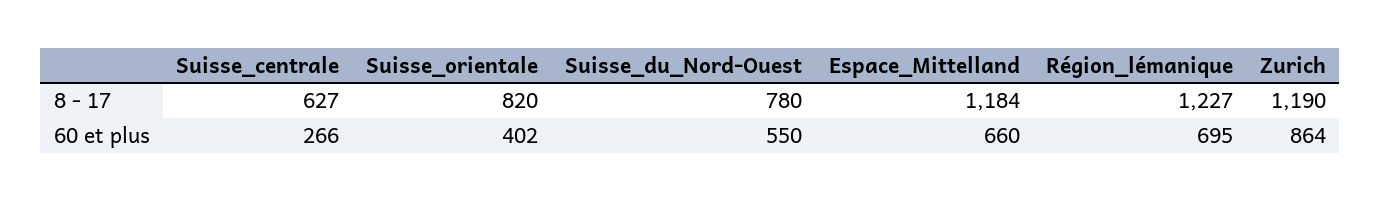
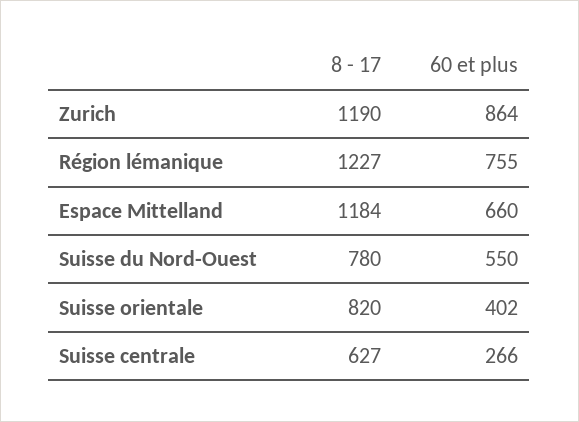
  {
    "Suisse_centrale": {
      "8 - 17": 627,
      "60 et plus": 266
    },
    "Suisse_orientale": {
      "8 - 17": 820,
      "60 et plus": 402
    },
    "Suisse_du_Nord-Ouest": {
      "8 - 17": 780,
      "60 et plus": 550
    },
    "Espace_Mittelland": {
      "8 - 17": 1184,
      "60 et plus": 660
    },
    "Région_lémanique": {
      "8 - 17": 1227,
-     "60 et plus": 695
+     "60 et plus": 755
    },
    "Zurich": {
      "8 - 17": 1190,
      "60 et plus": 864
    }
  }

